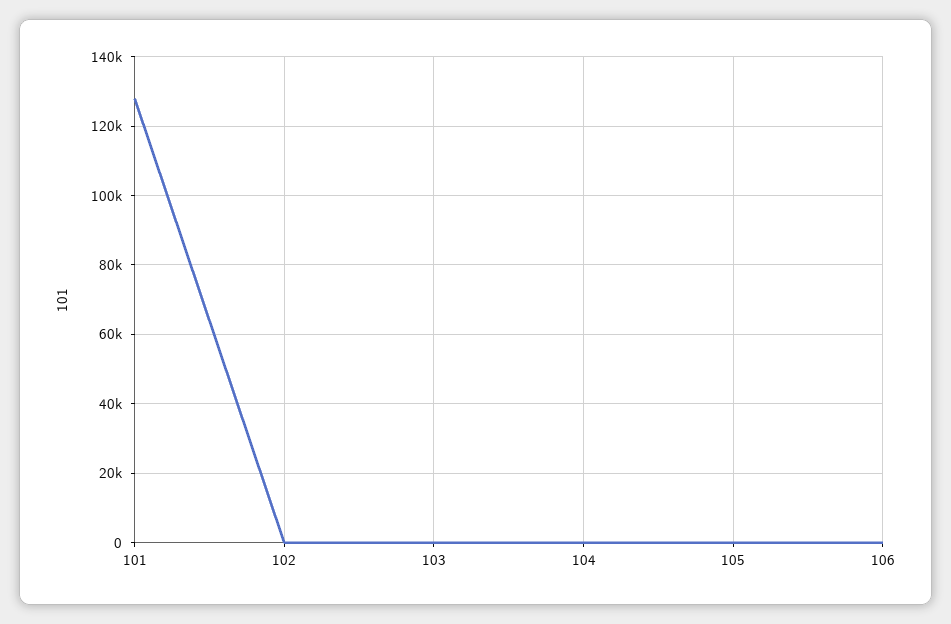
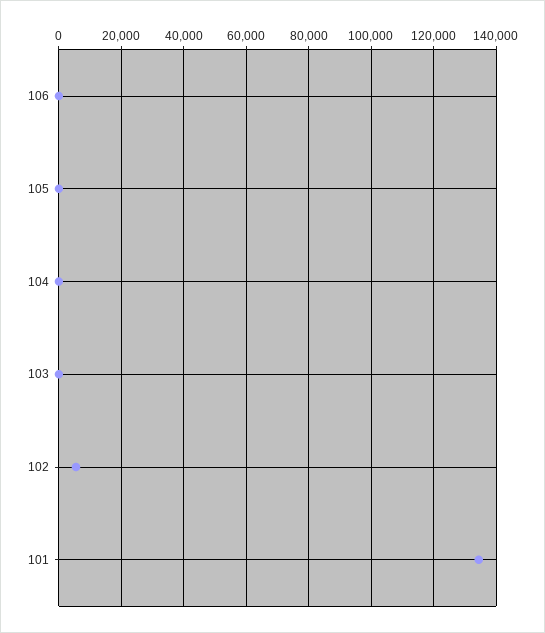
  {
-   "101": 128000,
+   "101": 134000,
-   "102": 0,
+   "102": 6000,
    "103": 0,
    "104": 0,
    "105": 0,
    "106": 0
  }

